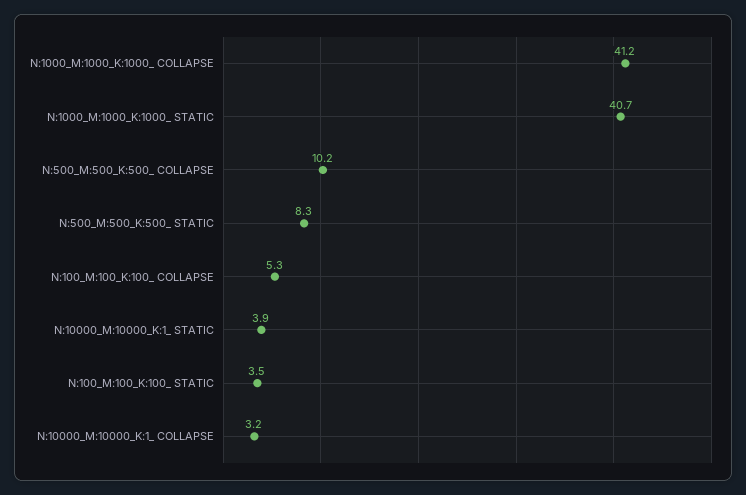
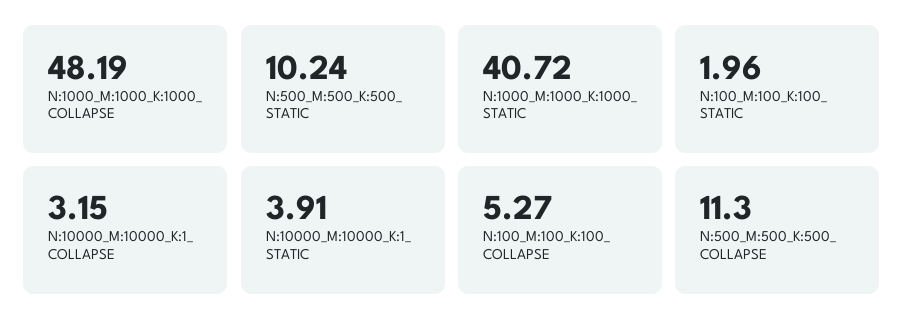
  {
-   "N:1000_M:1000_K:1000_ COLLAPSE": 41.2,
+   "N:1000_M:1000_K:1000_ COLLAPSE": 48.19,
    "N:1000_M:1000_K:1000_ STATIC": 40.72,
-   "N:500_M:500_K:500_ COLLAPSE": 10.2,
+   "N:500_M:500_K:500_ COLLAPSE": 11.3,
-   "N:500_M:500_K:500_ STATIC": 8.3,
+   "N:500_M:500_K:500_ STATIC": 10.24,
    "N:100_M:100_K:100_ COLLAPSE": 5.27,
    "N:10000_M:10000_K:1_ STATIC": 3.91,
-   "N:100_M:100_K:100_ STATIC": 3.5,
+   "N:100_M:100_K:100_ STATIC": 1.96,
    "N:10000_M:10000_K:1_ COLLAPSE": 3.15
  }

